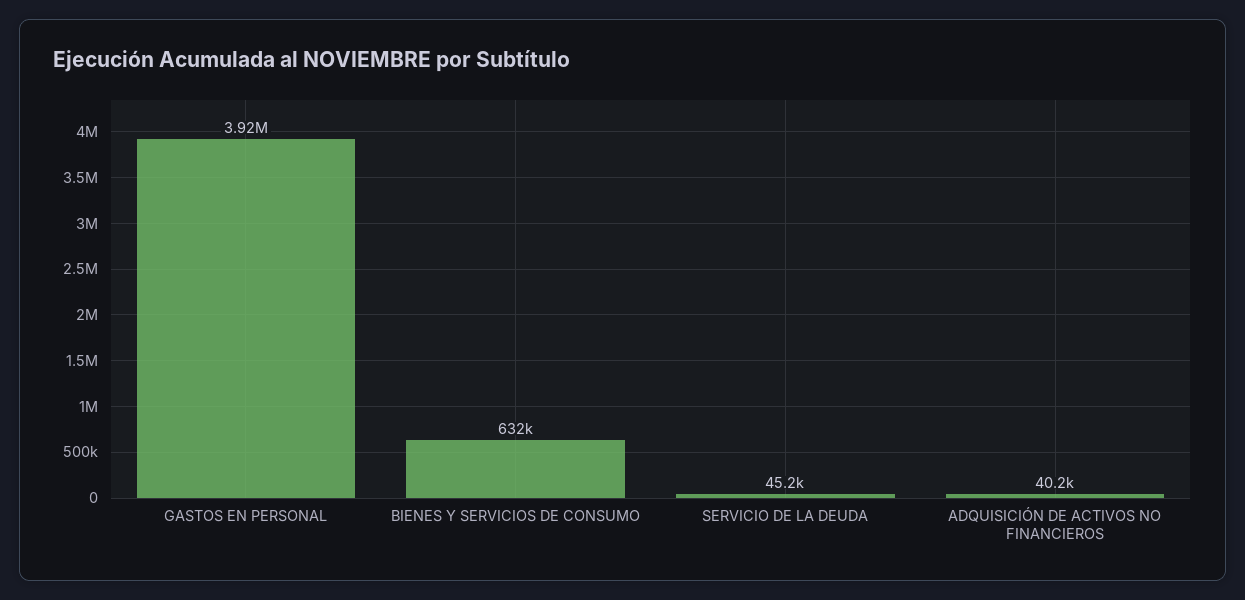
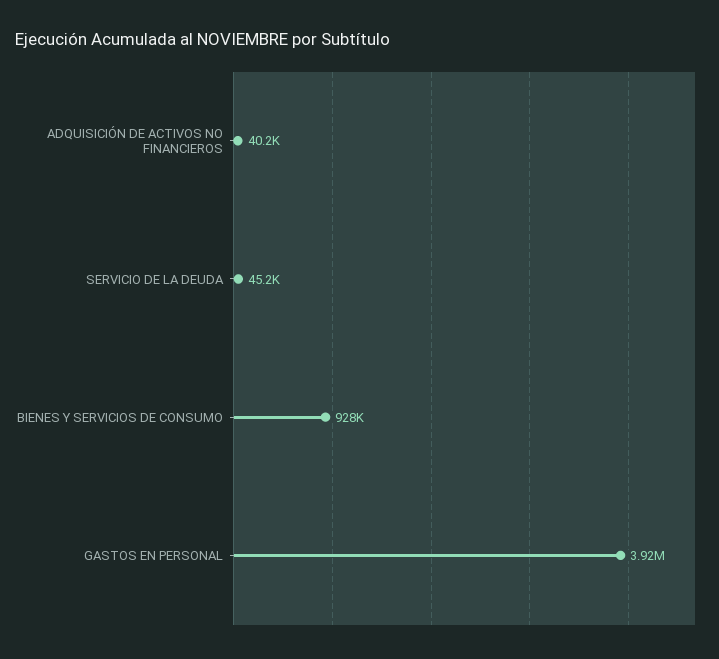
  {
    "GASTOS EN PERSONAL": 3920000,
-   "BIENES Y SERVICIOS DE CONSUMO": 632000,
+   "BIENES Y SERVICIOS DE CONSUMO": 928000,
    "SERVICIO DE LA DEUDA": 45200,
    "ADQUISICIÓN DE ACTIVOS NO FINANCIEROS": 40200
  }

